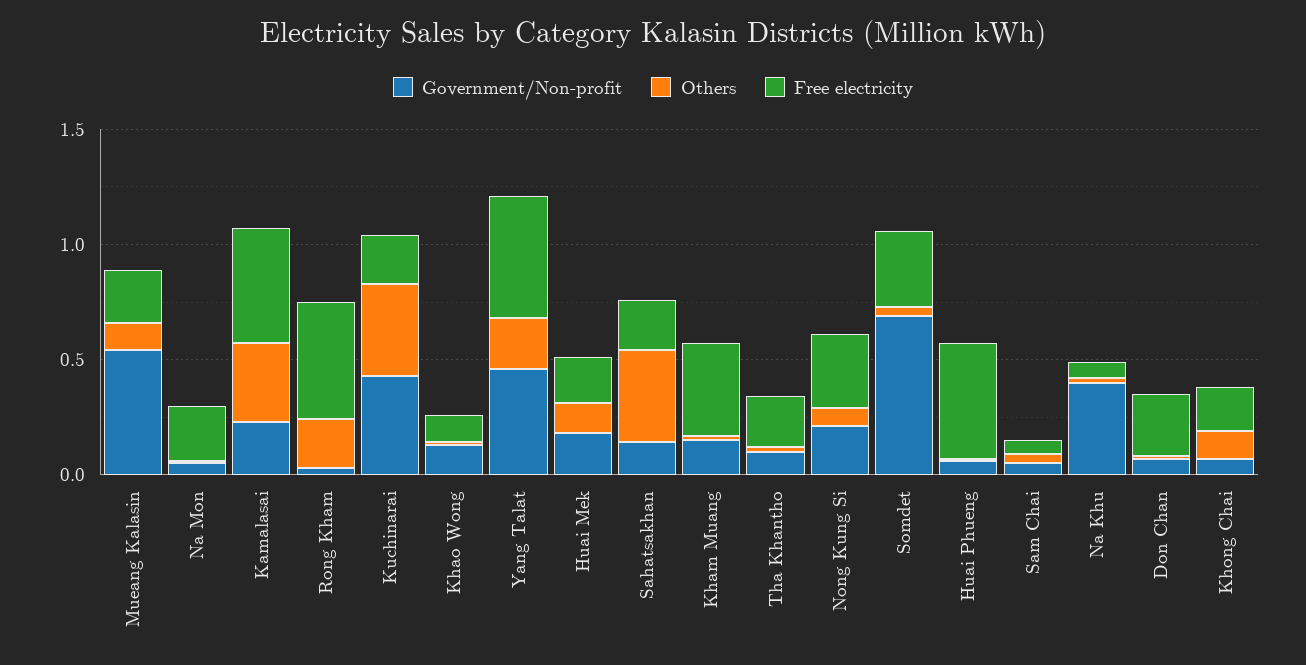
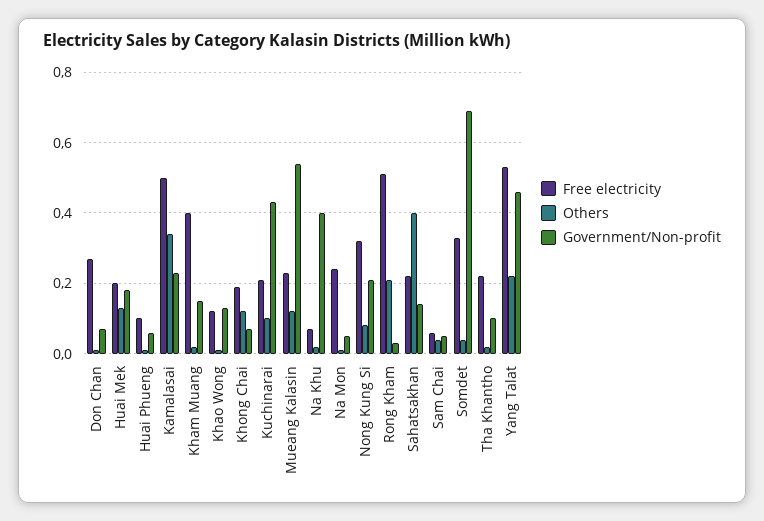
  {
    "Government/Non-profit": {
      "Mueang Kalasin": 0.55,
      "Na Mon": 0.05,
      "Kamalasai": 0.25,
      "Rong Kham": 0.05,
      "Kuchinarai": 0.45,
      "Khao Wong": 0.15,
      "Yang Talat": 0.45,
      "Huai Mek": 0.2,
      "Sahatsakhan": 0.15,
      "Kham Muang": 0.15,
      "Tha Khantho": 0.1,
      "Nong Kung Si": 0.2,
      "Somdet": 0.7,
      "Huai Phueng": 0.05,
      "Sam Chai": 0.05,
      "Na Khu": 0.4,
      "Don Chan": 0.05,
      "Khong Chai": 0.05
    },
    "Others": {
      "Mueang Kalasin": 0.1,
      "Na Mon": 0,
      "Kamalasai": 0.35,
      "Rong Kham": 0.2,
-     "Kuchinarai": 0.4,
+     "Kuchinarai": 0.1,
      "Khao Wong": 0,
      "Yang Talat": 0.2,
      "Huai Mek": 0.15,
      "Sahatsakhan": 0.4,
      "Kham Muang": 0,
      "Tha Khantho": 0,
      "Nong Kung Si": 0.1,
      "Somdet": 0.05,
      "Huai Phueng": 0,
      "Sam Chai": 0.05,
      "Na Khu": 0,
      "Don Chan": 0,
      "Khong Chai": 0.1
    },
    "Free electricity": {
      "Mueang Kalasin": 0.25,
      "Na Mon": 0.25,
      "Kamalasai": 0.5,
      "Rong Kham": 0.5,
      "Kuchinarai": 0.2,
      "Khao Wong": 0.1,
      "Yang Talat": 0.55,
      "Huai Mek": 0.2,
      "Sahatsakhan": 0.2,
      "Kham Muang": 0.4,
      "Tha Khantho": 0.2,
      "Nong Kung Si": 0.3,
      "Somdet": 0.35,
-     "Huai Phueng": 0.5,
+     "Huai Phueng": 0.1,
      "Sam Chai": 0.05,
      "Na Khu": 0.05,
      "Don Chan": 0.25,
      "Khong Chai": 0.2
    }
  }

